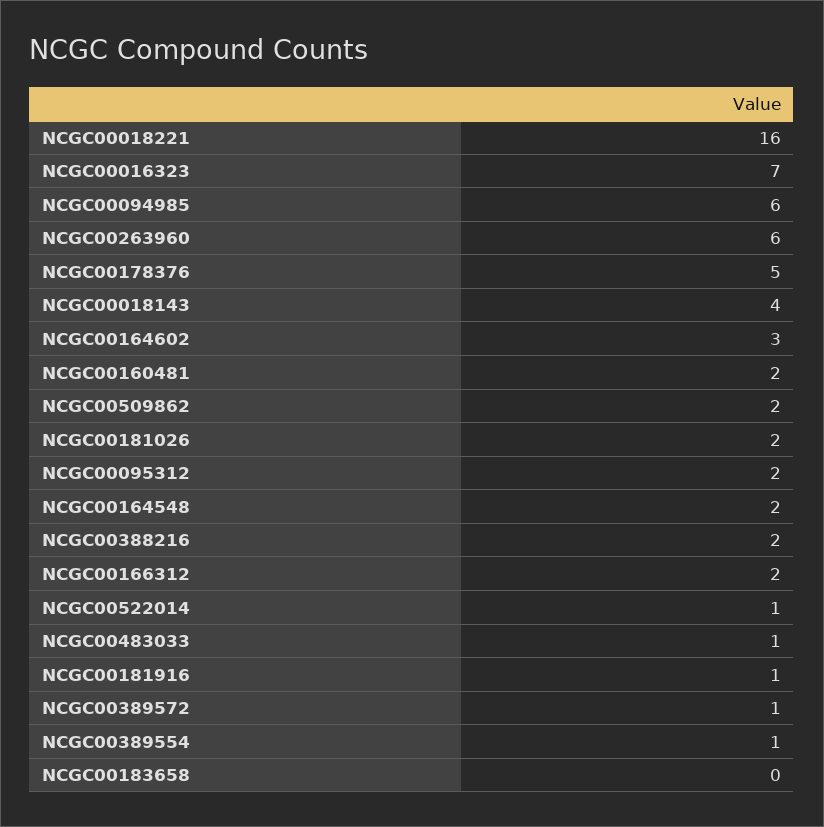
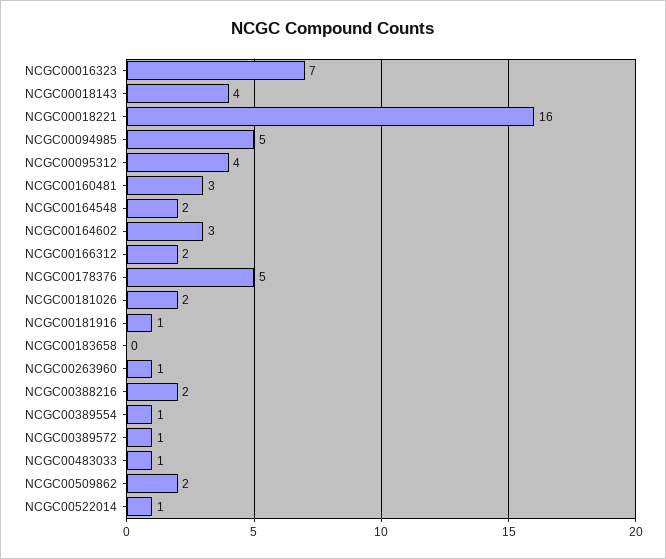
  {
    "NCGC00018221": 16,
    "NCGC00016323": 7,
-   "NCGC00094985": 6,
+   "NCGC00094985": 5,
-   "NCGC00263960": 6,
+   "NCGC00263960": 1,
    "NCGC00178376": 5,
    "NCGC00018143": 4,
    "NCGC00164602": 3,
-   "NCGC00160481": 2,
+   "NCGC00160481": 3,
    "NCGC00509862": 2,
    "NCGC00181026": 2,
-   "NCGC00095312": 2,
+   "NCGC00095312": 4,
    "NCGC00164548": 2,
    "NCGC00388216": 2,
    "NCGC00166312": 2,
    "NCGC00522014": 1,
    "NCGC00483033": 1,
    "NCGC00181916": 1,
    "NCGC00389572": 1,
    "NCGC00389554": 1,
    "NCGC00183658": 0
  }

